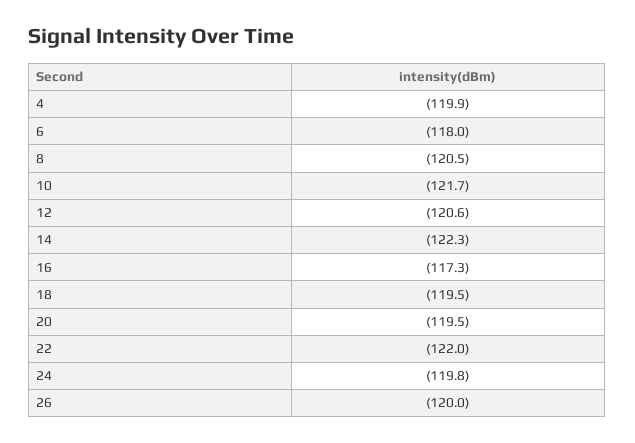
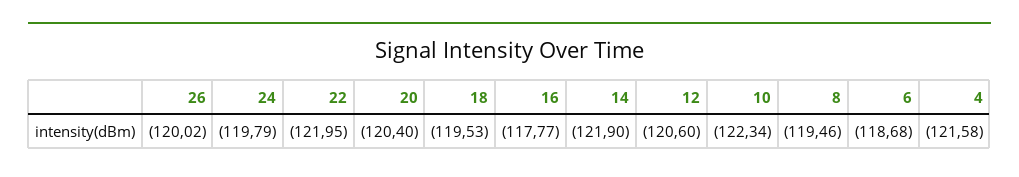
  {
-   "4": -119.9,
+   "4": -121.58,
-   "6": -118,
+   "6": -118.68,
-   "8": -120.5,
+   "8": -119.46,
-   "10": -121.7,
+   "10": -122.34,
    "12": -120.6,
-   "14": -122.3,
+   "14": -121.9,
-   "16": -117.3,
+   "16": -117.77,
    "18": -119.53,
-   "20": -119.5,
+   "20": -120.4,
    "22": -121.95,
    "24": -119.79,
    "26": -120.02
  }

